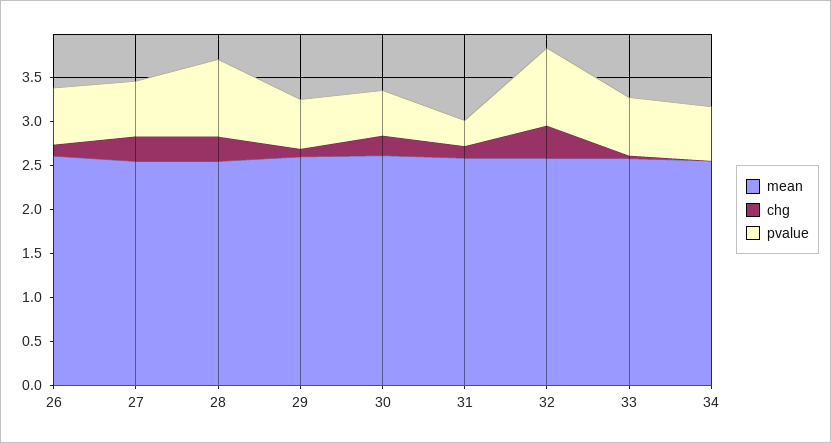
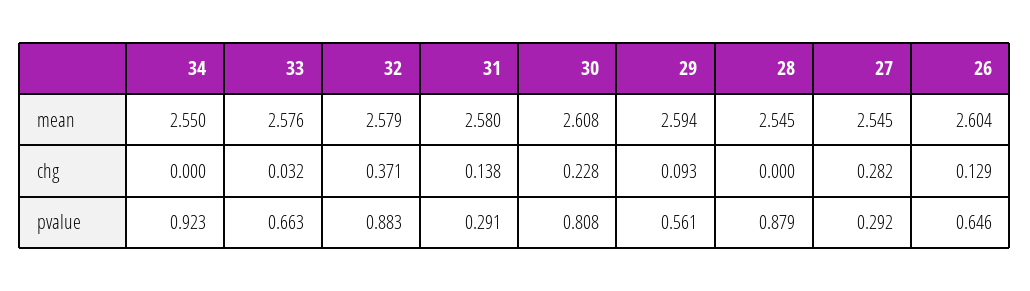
  {
    "mean": {
      "26": 2.604,
      "27": 2.545,
      "28": 2.545,
      "29": 2.594,
      "30": 2.608,
      "31": 2.58,
      "32": 2.579,
      "33": 2.576,
      "34": 2.55
    },
    "chg": {
      "26": 0.129,
      "27": 0.282,
-     "28": 0.3,
+     "28": 0,
      "29": 0.093,
      "30": 0.228,
      "31": 0.138,
      "32": 0.371,
      "33": 0.032,
      "34": 0
    },
    "pvalue": {
      "26": 0.646,
-     "27": 0.6,
+     "27": 0.292,
      "28": 0.879,
      "29": 0.561,
-     "30": 0.5,
+     "30": 0.808,
      "31": 0.291,
      "32": 0.883,
      "33": 0.663,
-     "34": 0.6
+     "34": 0.923
    }
  }

